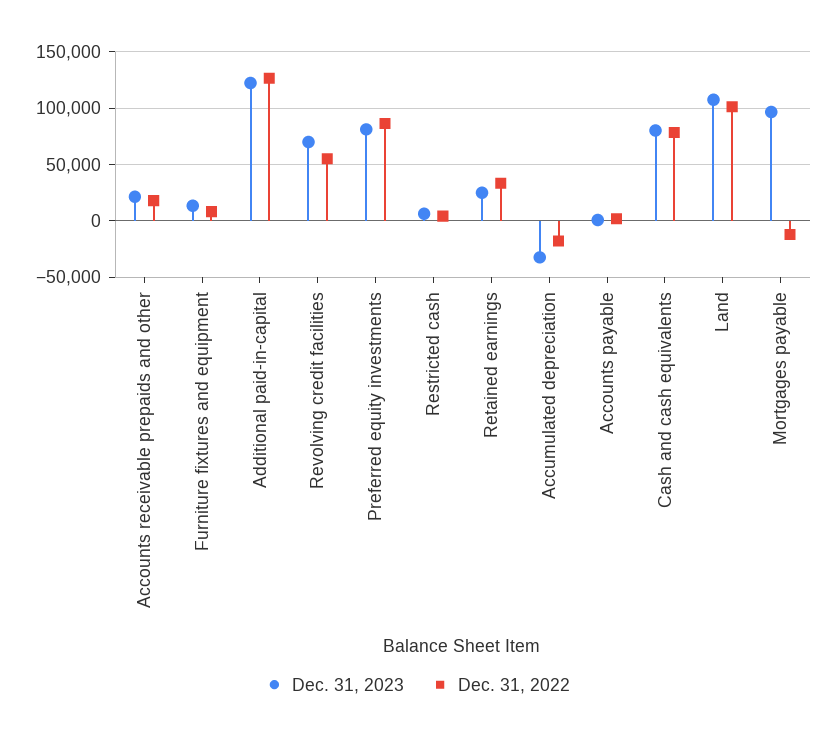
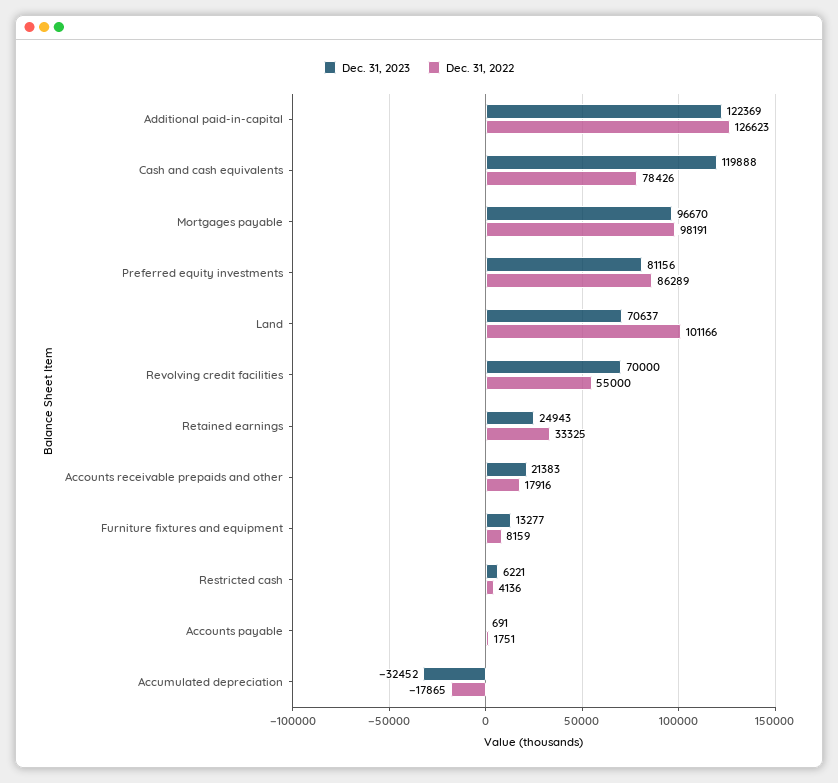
  {
    "Dec. 31, 2023": {
      "Accounts receivable prepaids and other": 21383,
      "Furniture fixtures and equipment": 13277,
      "Additional paid-in-capital": 122369,
      "Revolving credit facilities": 70000,
      "Preferred equity investments": 81156,
      "Restricted cash": 6221,
      "Retained earnings": 24943,
      "Accumulated depreciation": -32452,
      "Accounts payable": 691,
-     "Cash and cash equivalents": 80000,
+     "Cash and cash equivalents": 119888,
-     "Land": 110000,
+     "Land": 70637,
      "Mortgages payable": 96670
    },
    "Dec. 31, 2022": {
      "Accounts receivable prepaids and other": 17916,
      "Furniture fixtures and equipment": 8159,
      "Additional paid-in-capital": 126623,
      "Revolving credit facilities": 55000,
      "Preferred equity investments": 86289,
      "Restricted cash": 4136,
      "Retained earnings": 33325,
      "Accumulated depreciation": -17865,
      "Accounts payable": 1751,
      "Cash and cash equivalents": 78426,
      "Land": 101166,
-     "Mortgages payable": -10000
+     "Mortgages payable": 98191
    }
  }

